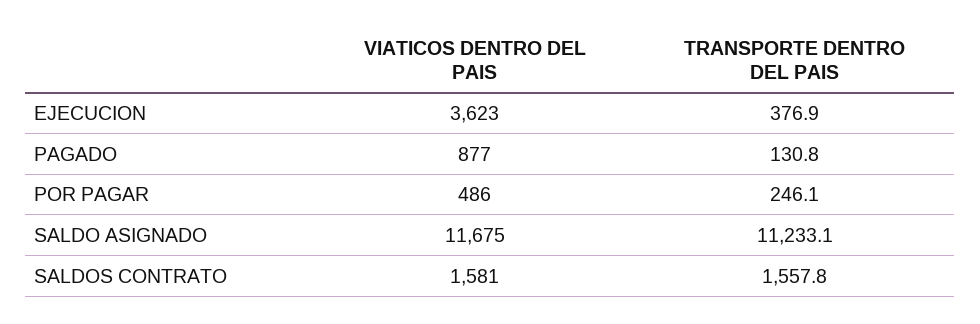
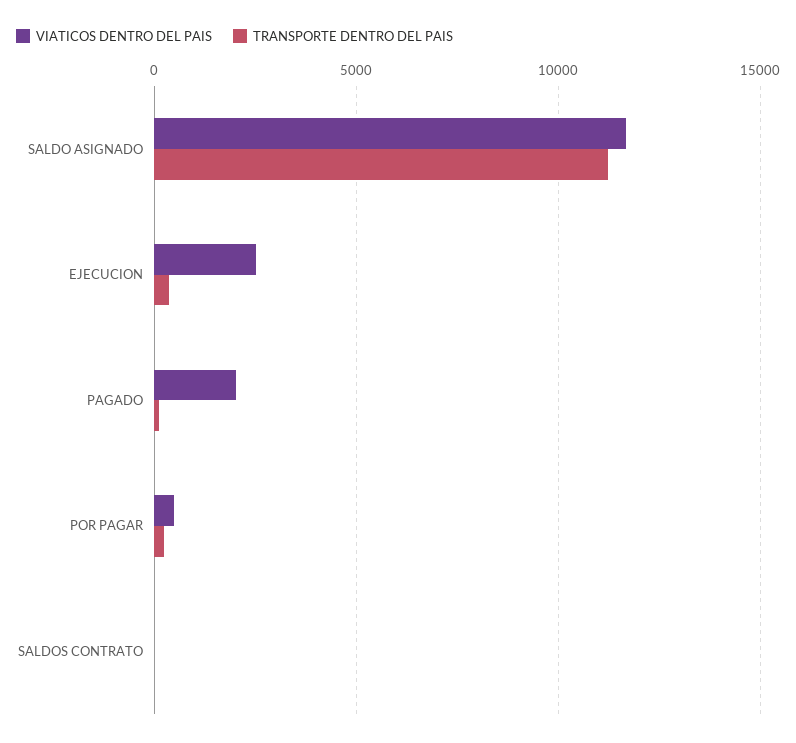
  {
    "VIATICOS DENTRO DEL PAIS": {
-     "EJECUCION": 3623,
+     "EJECUCION": 2500,
-     "PAGADO": 877,
+     "PAGADO": 2000,
      "POR PAGAR": 486,
      "SALDO ASIGNADO": 11675,
-     "SALDOS CONTRATO": 1581
+     "SALDOS CONTRATO": 0
    },
    "TRANSPORTE DENTRO DEL PAIS": {
      "EJECUCION": 376.9,
      "PAGADO": 130.8,
      "POR PAGAR": 246.1,
      "SALDO ASIGNADO": 11233.1,
-     "SALDOS CONTRATO": 1557.8
+     "SALDOS CONTRATO": 0
    }
  }

